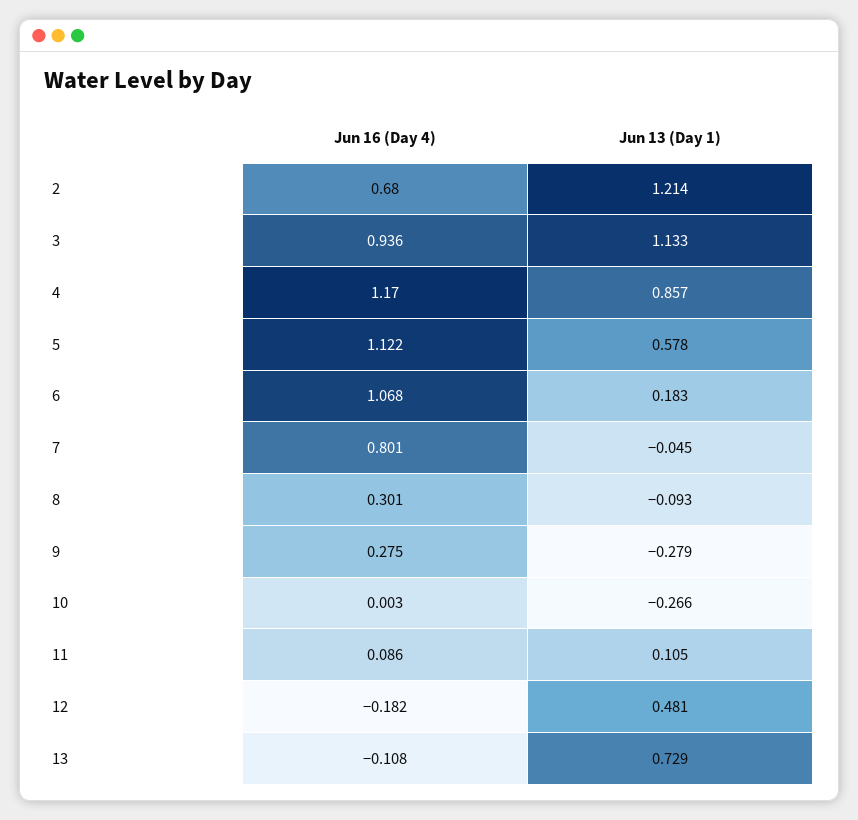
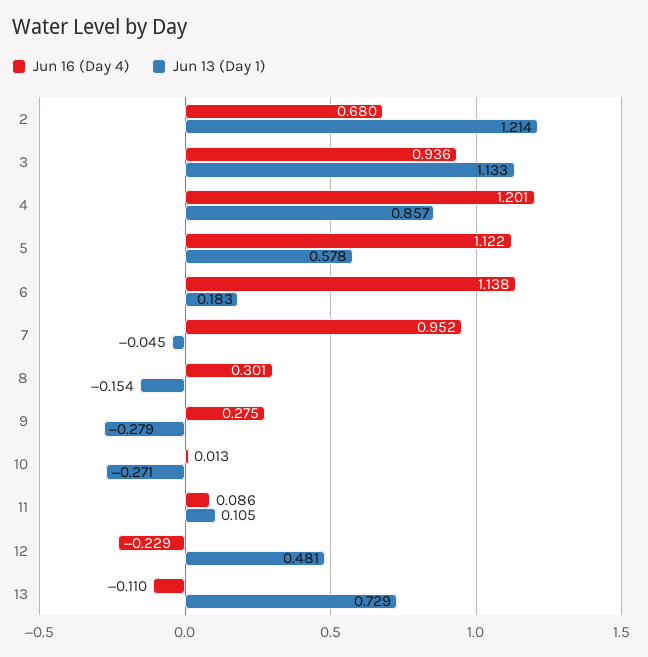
  {
    "Jun 16 (Day 4)": {
      "2": 0.68,
      "3": 0.936,
-     "4": 1.17,
+     "4": 1.201,
      "5": 1.122,
-     "6": 1.068,
+     "6": 1.138,
-     "7": 0.801,
+     "7": 0.952,
      "8": 0.301,
      "9": 0.275,
-     "10": 0.003,
+     "10": 0.013,
      "11": 0.086,
-     "12": -0.182,
+     "12": -0.229,
-     "13": -0.108
+     "13": -0.11
    },
    "Jun 13 (Day 1)": {
      "2": 1.214,
      "3": 1.133,
      "4": 0.857,
      "5": 0.578,
      "6": 0.183,
      "7": -0.045,
-     "8": -0.093,
+     "8": -0.154,
      "9": -0.279,
-     "10": -0.266,
+     "10": -0.271,
      "11": 0.105,
      "12": 0.481,
      "13": 0.729
    }
  }

